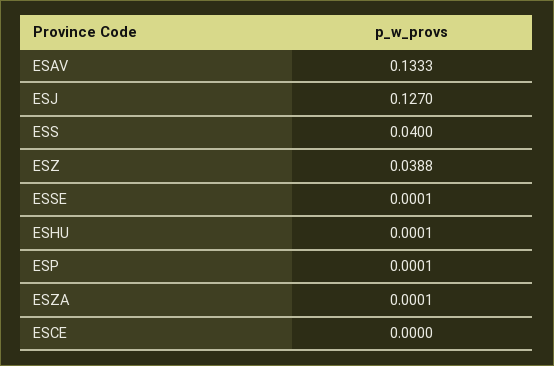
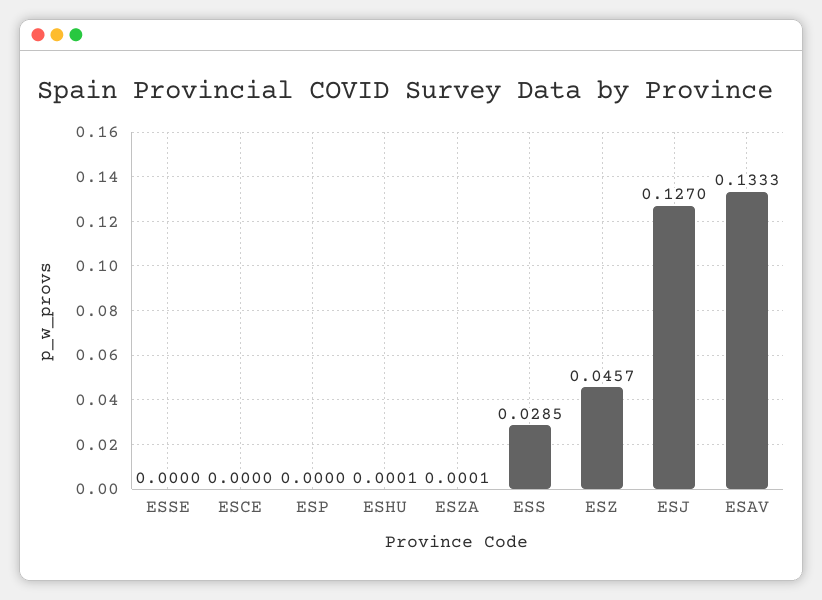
  {
    "ESAV": 0.1333,
    "ESJ": 0.127,
-   "ESS": 0.04,
+   "ESS": 0.0285,
-   "ESZ": 0.0388,
+   "ESZ": 0.0457,
-   "ESSE": 0.0001,
+   "ESSE": 0,
    "ESHU": 0.0001,
-   "ESP": 0.0001,
+   "ESP": 0,
    "ESZA": 0.0001,
    "ESCE": 0
  }

